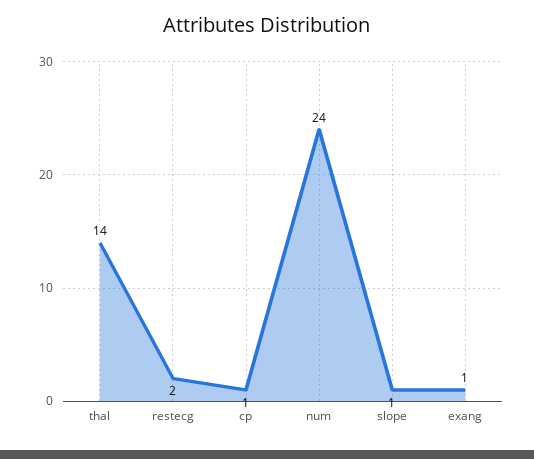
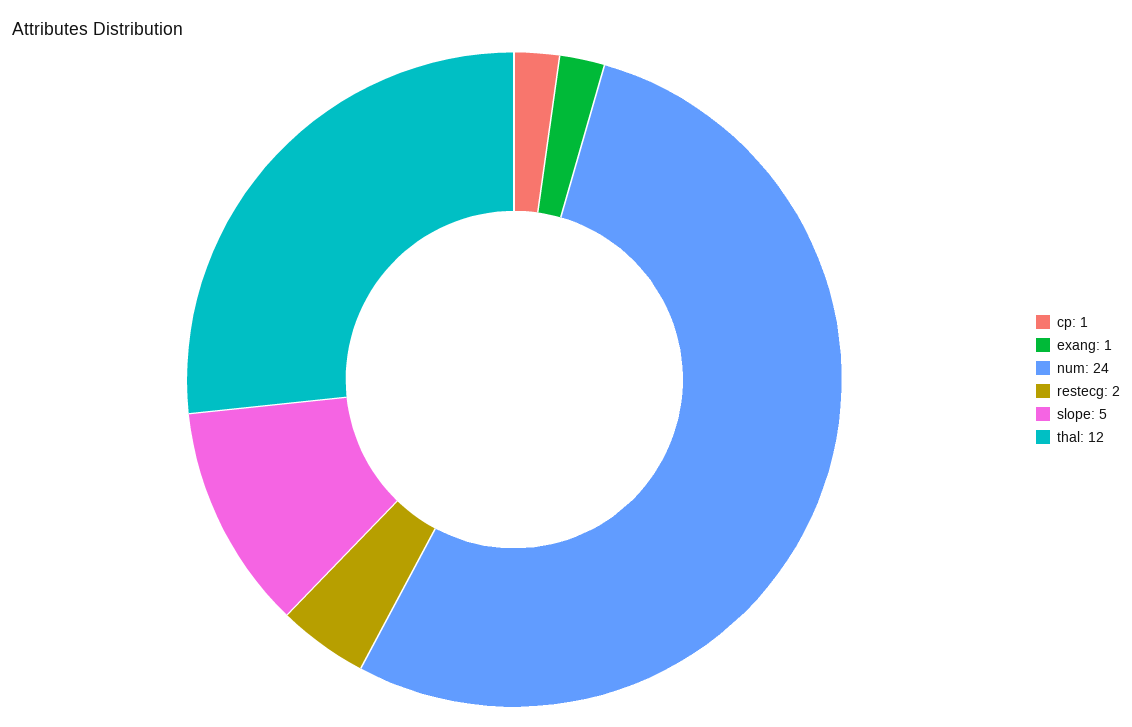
  {
-   "thal": 14,
+   "thal": 12,
    "restecg": 2,
    "cp": 1,
    "num": 24,
-   "slope": 1,
+   "slope": 5,
    "exang": 1
  }

